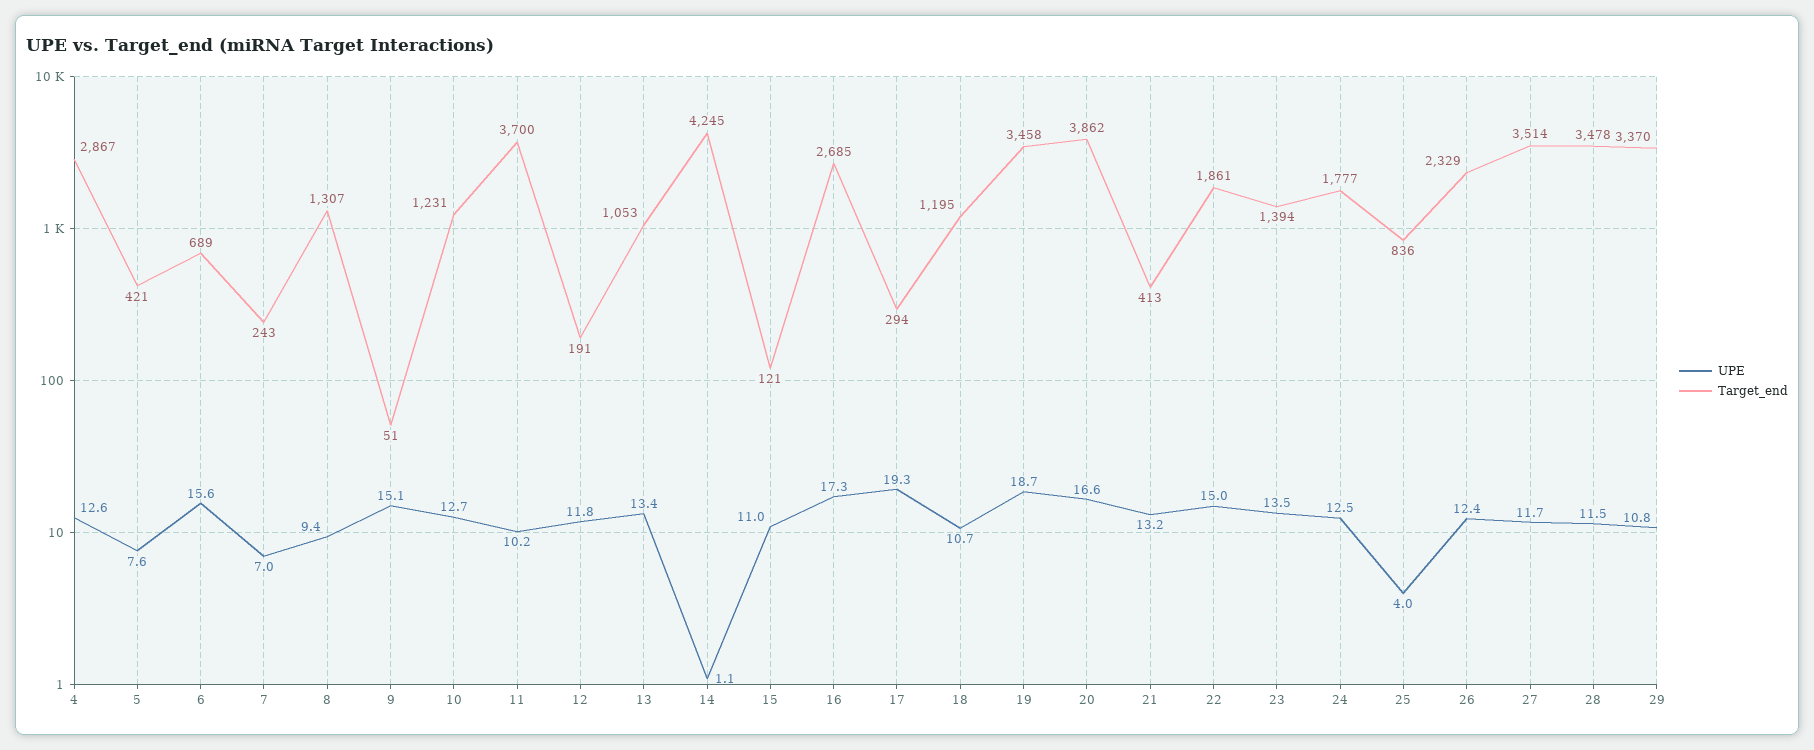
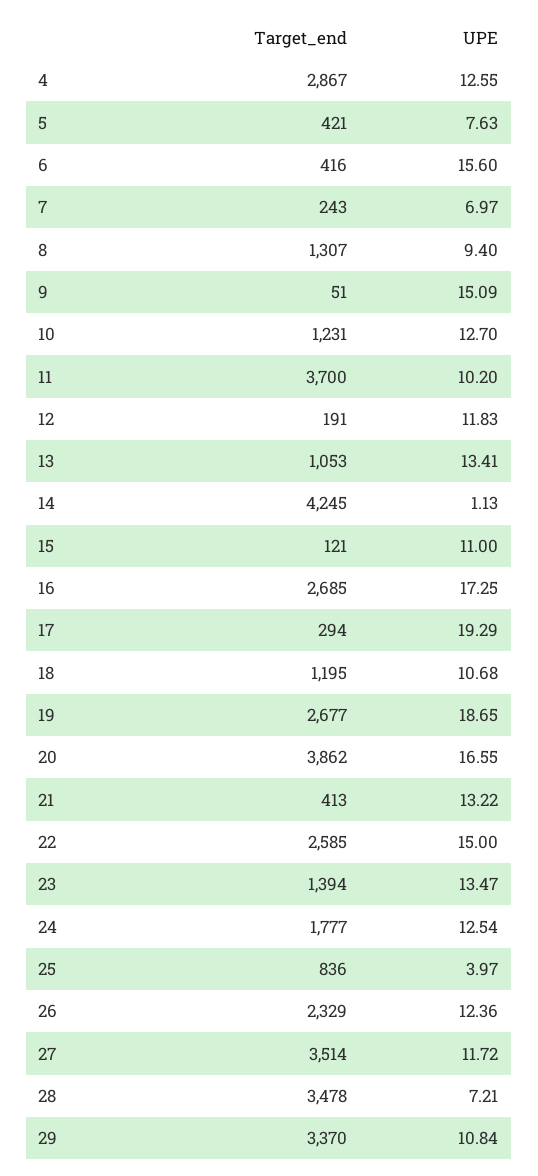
  {
    "UPE": {
      "4": 12.55,
      "5": 7.63,
      "6": 15.6,
      "7": 6.97,
      "8": 9.4,
      "9": 15.09,
      "10": 12.7,
      "11": 10.2,
      "12": 11.83,
      "13": 13.41,
      "14": 1.13,
      "15": 11,
      "16": 17.25,
      "17": 19.29,
      "18": 10.68,
      "19": 18.65,
      "20": 16.55,
      "21": 13.22,
      "22": 15,
      "23": 13.47,
      "24": 12.54,
      "25": 3.97,
      "26": 12.36,
      "27": 11.72,
-     "28": 11.5,
+     "28": 7.21,
      "29": 10.84
    },
    "Target_end": {
      "4": 2867,
      "5": 421,
-     "6": 689,
+     "6": 416,
      "7": 243,
      "8": 1307,
      "9": 51,
      "10": 1231,
      "11": 3700,
      "12": 191,
      "13": 1053,
      "14": 4245,
      "15": 121,
      "16": 2685,
      "17": 294,
      "18": 1195,
-     "19": 3458,
+     "19": 2677,
      "20": 3862,
      "21": 413,
-     "22": 1861,
+     "22": 2585,
      "23": 1394,
      "24": 1777,
      "25": 836,
      "26": 2329,
      "27": 3514,
      "28": 3478,
      "29": 3370
    }
  }

